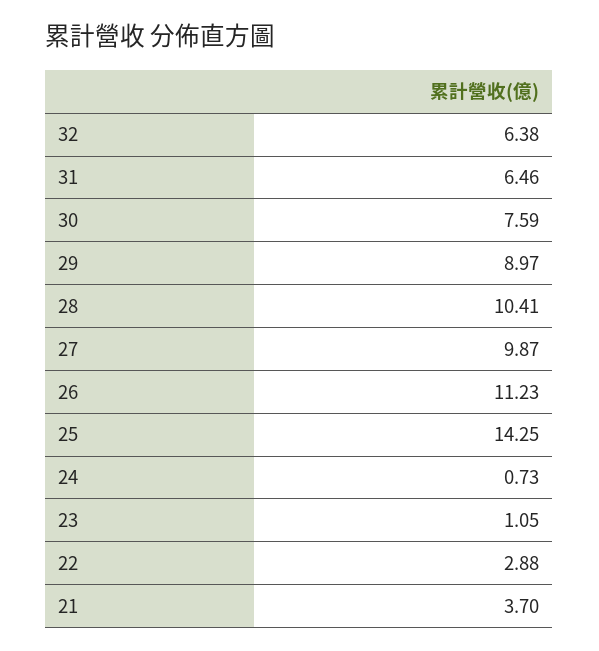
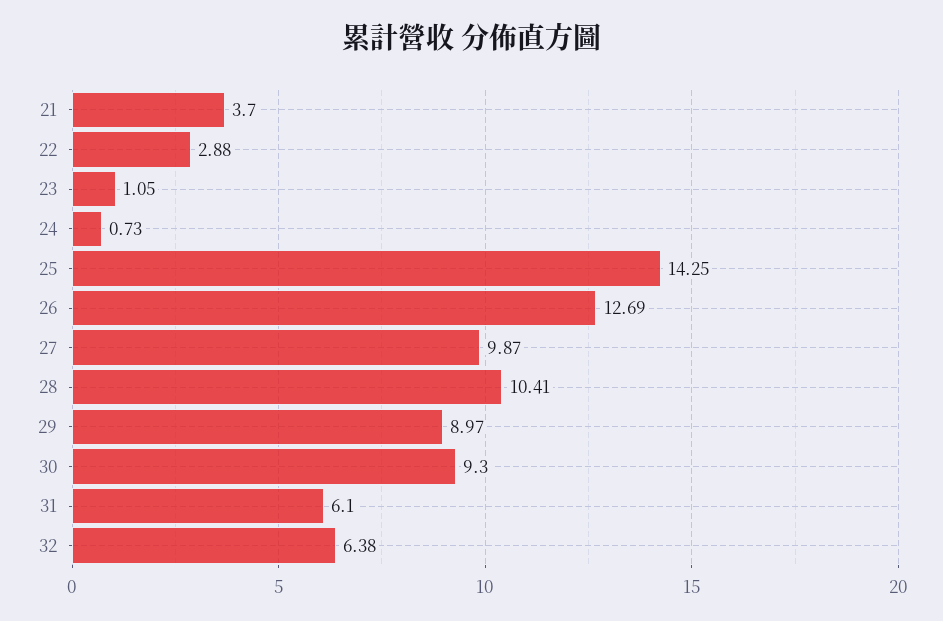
  {
    "32": 6.38,
-   "31": 6.46,
+   "31": 6.1,
-   "30": 7.59,
+   "30": 9.3,
    "29": 8.97,
    "28": 10.41,
    "27": 9.87,
-   "26": 11.23,
+   "26": 12.69,
    "25": 14.25,
    "24": 0.73,
    "23": 1.05,
    "22": 2.88,
    "21": 3.7
  }

